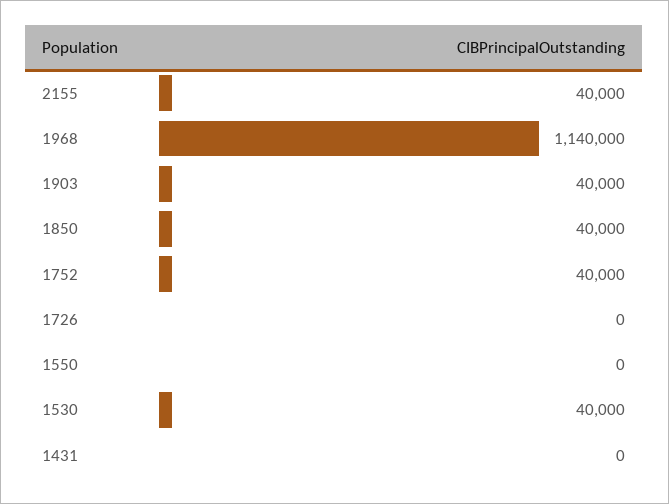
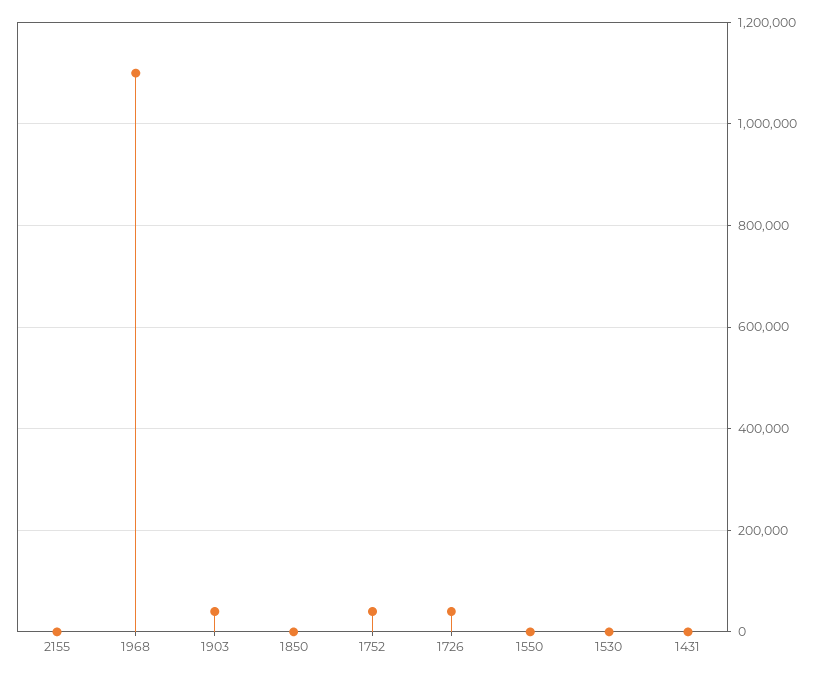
  {
-   "2155": 40000,
+   "2155": 0,
-   "1968": 1140000,
+   "1968": 1100000,
    "1903": 40000,
-   "1850": 40000,
+   "1850": 0,
    "1752": 40000,
-   "1726": 0,
+   "1726": 40000,
    "1550": 0,
-   "1530": 40000,
+   "1530": 0,
    "1431": 0
  }

